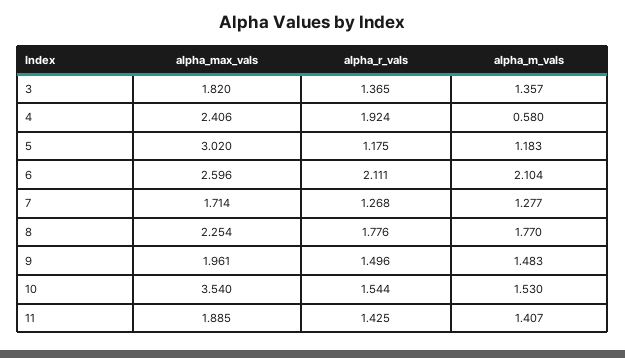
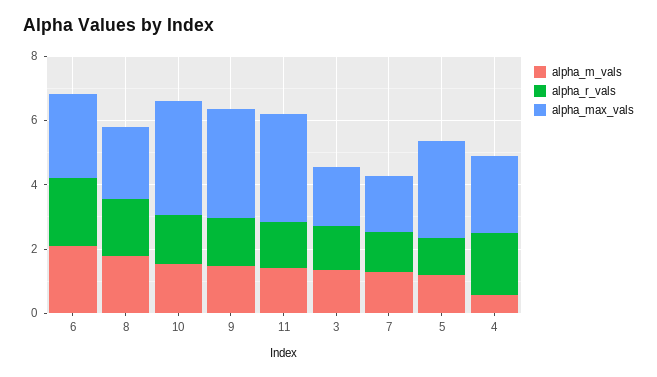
  {
    "alpha_max_vals": {
      "3": 1.82,
      "4": 2.406,
      "5": 3.02,
      "6": 2.596,
      "7": 1.714,
      "8": 2.254,
-     "9": 1.961,
+     "9": 3.5,
      "10": 3.54,
-     "11": 1.885
+     "11": 3.5
    },
    "alpha_r_vals": {
      "3": 1.365,
      "4": 1.924,
      "5": 1.175,
      "6": 2.111,
      "7": 1.268,
      "8": 1.776,
      "9": 1.496,
      "10": 1.544,
      "11": 1.425
    },
    "alpha_m_vals": {
      "3": 1.357,
      "4": 0.58,
      "5": 1.183,
      "6": 2.104,
      "7": 1.277,
      "8": 1.77,
      "9": 1.483,
      "10": 1.53,
      "11": 1.407
    }
  }

